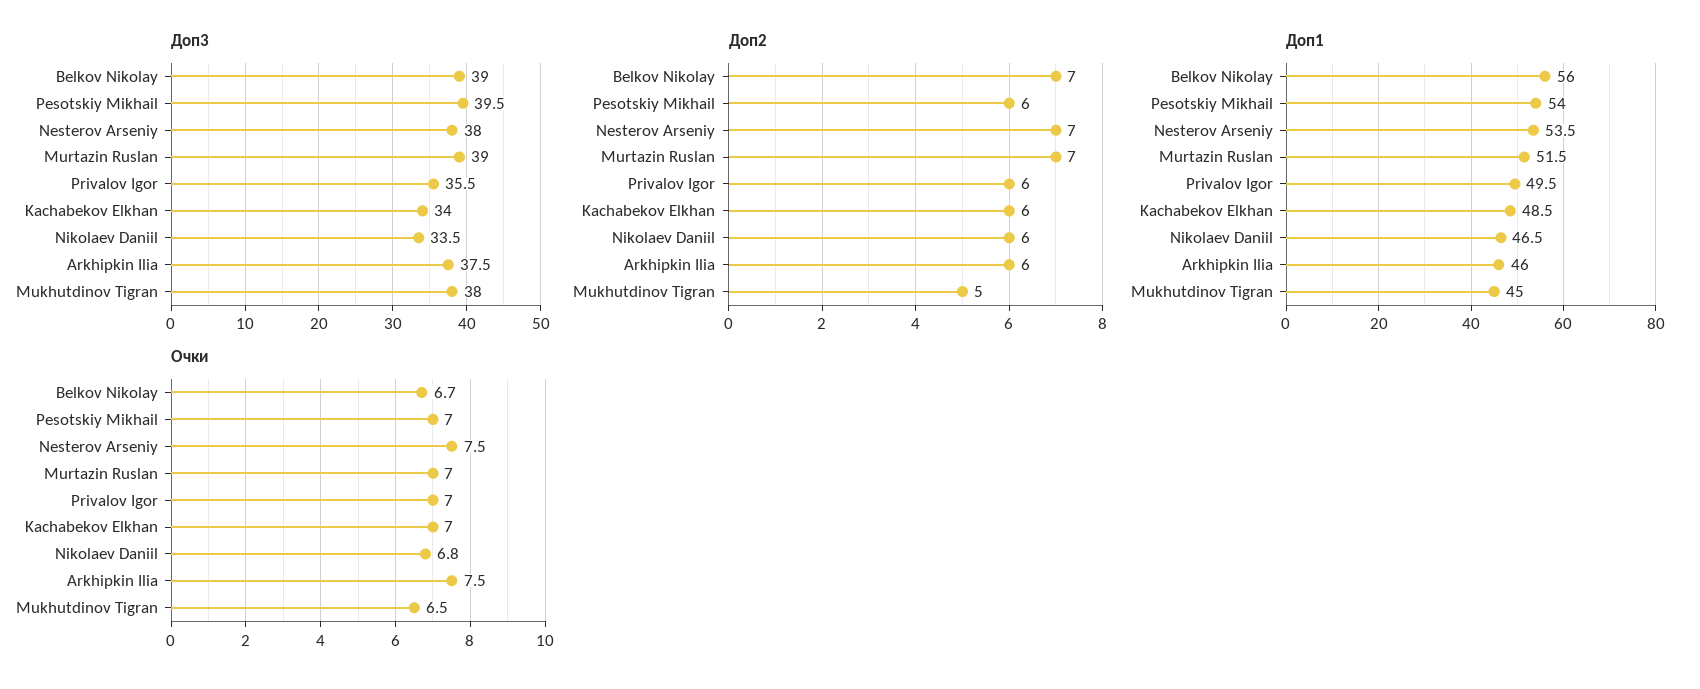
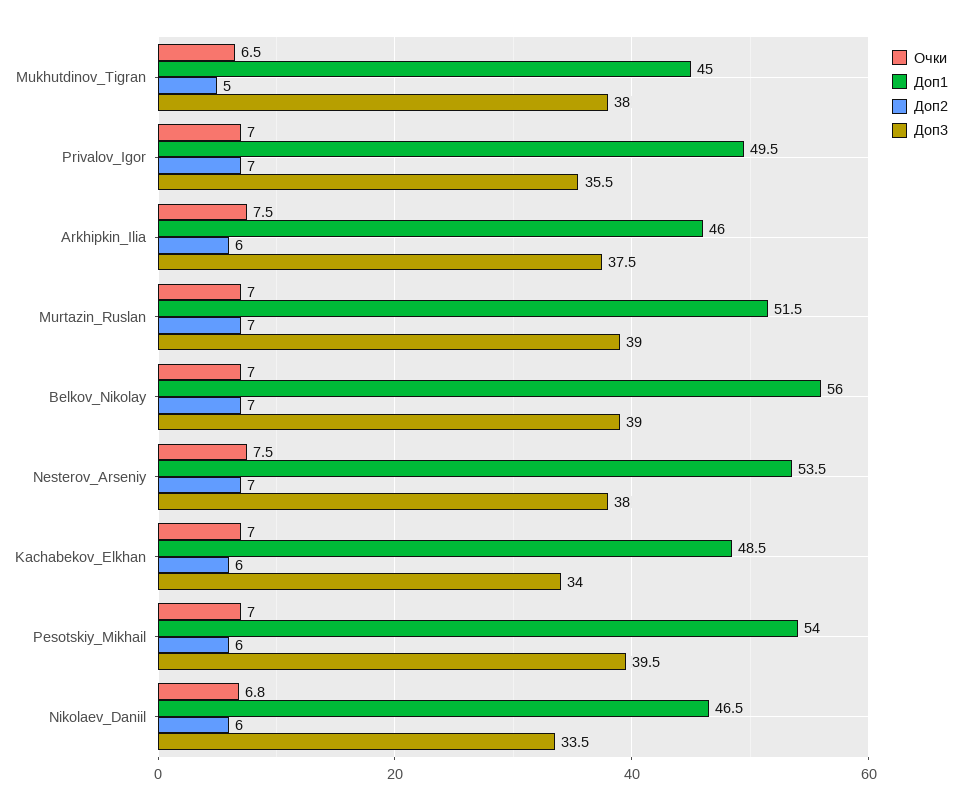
  {
    "Доп3": {
      "Belkov Nikolay": 39,
      "Pesotskiy Mikhail": 39.5,
      "Nesterov Arseniy": 38,
      "Murtazin Ruslan": 39,
      "Privalov Igor": 35.5,
      "Kachabekov Elkhan": 34,
      "Nikolaev Daniil": 33.5,
      "Arkhipkin Ilia": 37.5,
      "Mukhutdinov Tigran": 38
    },
    "Доп2": {
      "Belkov Nikolay": 7,
      "Pesotskiy Mikhail": 6,
      "Nesterov Arseniy": 7,
      "Murtazin Ruslan": 7,
-     "Privalov Igor": 6,
+     "Privalov Igor": 7,
      "Kachabekov Elkhan": 6,
      "Nikolaev Daniil": 6,
      "Arkhipkin Ilia": 6,
      "Mukhutdinov Tigran": 5
    },
    "Доп1": {
      "Belkov Nikolay": 56,
      "Pesotskiy Mikhail": 54,
      "Nesterov Arseniy": 53.5,
      "Murtazin Ruslan": 51.5,
      "Privalov Igor": 49.5,
      "Kachabekov Elkhan": 48.5,
      "Nikolaev Daniil": 46.5,
      "Arkhipkin Ilia": 46,
      "Mukhutdinov Tigran": 45
    },
    "Очки": {
-     "Belkov Nikolay": 6.7,
+     "Belkov Nikolay": 7,
      "Pesotskiy Mikhail": 7,
      "Nesterov Arseniy": 7.5,
      "Murtazin Ruslan": 7,
      "Privalov Igor": 7,
      "Kachabekov Elkhan": 7,
      "Nikolaev Daniil": 6.8,
      "Arkhipkin Ilia": 7.5,
      "Mukhutdinov Tigran": 6.5
    }
  }

